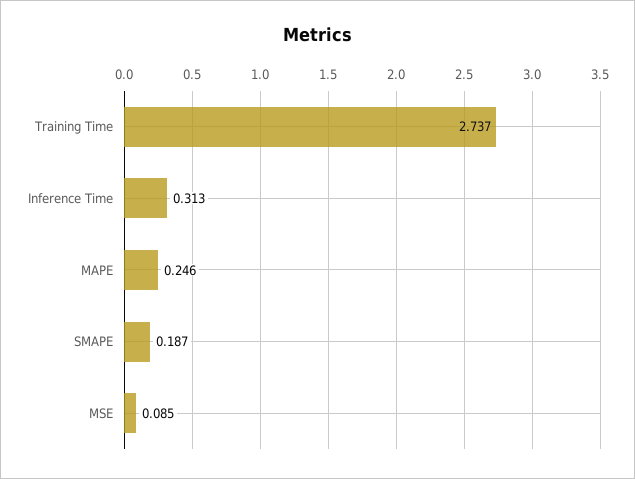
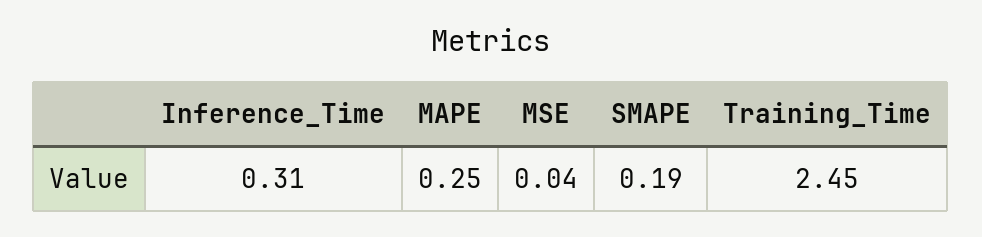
  {
-   "Training Time": 2.737,
+   "Training Time": 2.45,
    "Inference Time": 0.313,
    "MAPE": 0.246,
    "SMAPE": 0.187,
-   "MSE": 0.085
+   "MSE": 0.04
  }

